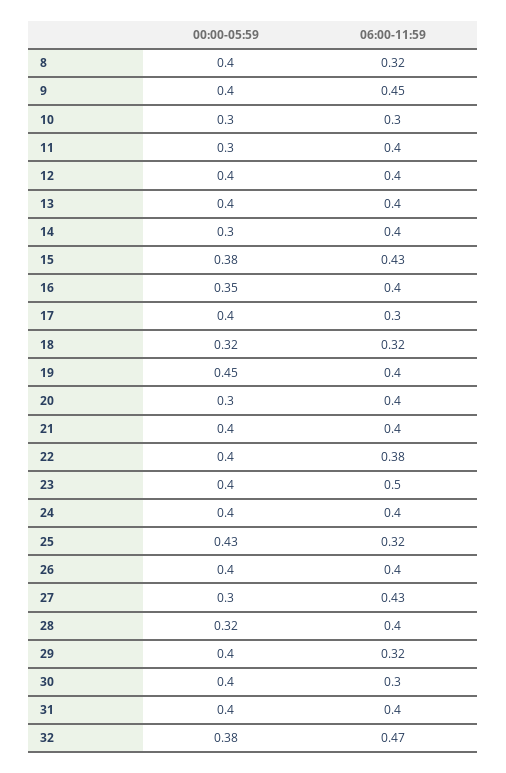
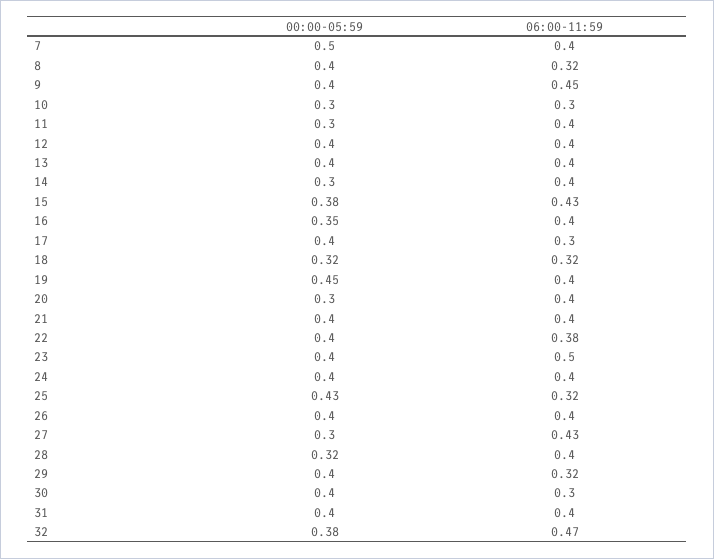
  {
    "00:00-05:59": {
      "8": 0.4,
      "9": 0.4,
      "10": 0.3,
      "11": 0.3,
      "12": 0.4,
      "13": 0.4,
      "14": 0.3,
      "15": 0.38,
      "16": 0.35,
      "17": 0.4,
      "18": 0.32,
      "19": 0.45,
      "20": 0.3,
      "21": 0.4,
      "22": 0.4,
      "23": 0.4,
      "24": 0.4,
      "25": 0.43,
      "26": 0.4,
      "27": 0.3,
      "28": 0.32,
      "29": 0.4,
      "30": 0.4,
      "31": 0.4,
-     "32": 0.38
+     "32": 0.38,
+     "7": 0.5
    },
    "06:00-11:59": {
      "8": 0.32,
      "9": 0.45,
      "10": 0.3,
      "11": 0.4,
      "12": 0.4,
      "13": 0.4,
      "14": 0.4,
      "15": 0.43,
      "16": 0.4,
      "17": 0.3,
      "18": 0.32,
      "19": 0.4,
      "20": 0.4,
      "21": 0.4,
      "22": 0.38,
      "23": 0.5,
      "24": 0.4,
      "25": 0.32,
      "26": 0.4,
      "27": 0.43,
      "28": 0.4,
      "29": 0.32,
      "30": 0.3,
      "31": 0.4,
-     "32": 0.47
+     "32": 0.47,
+     "7": 0.4
    }
  }

